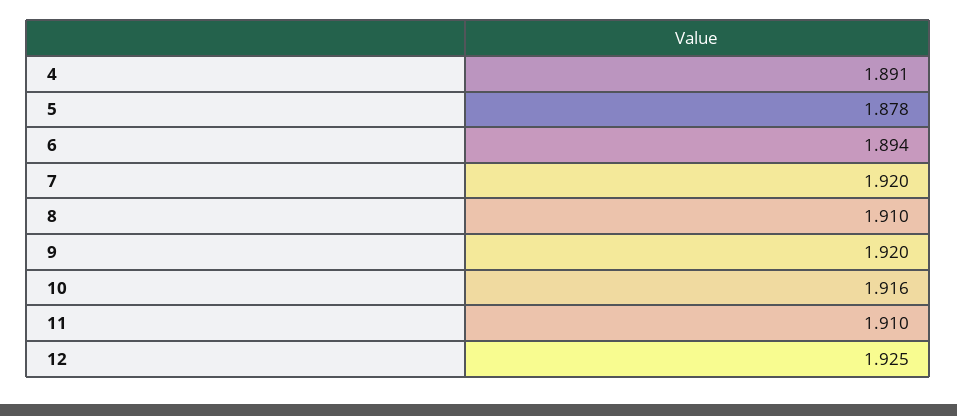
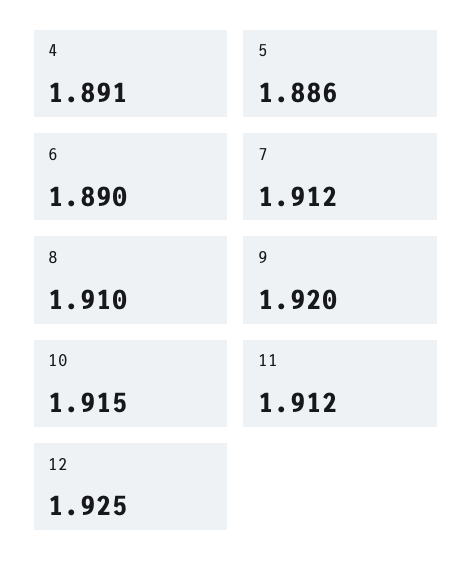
  {
    "4": 1.891,
-   "5": 1.878,
+   "5": 1.886,
-   "6": 1.894,
+   "6": 1.89,
-   "7": 1.92,
+   "7": 1.912,
    "8": 1.91,
    "9": 1.92,
-   "10": 1.916,
+   "10": 1.915,
-   "11": 1.91,
+   "11": 1.912,
    "12": 1.925
  }

